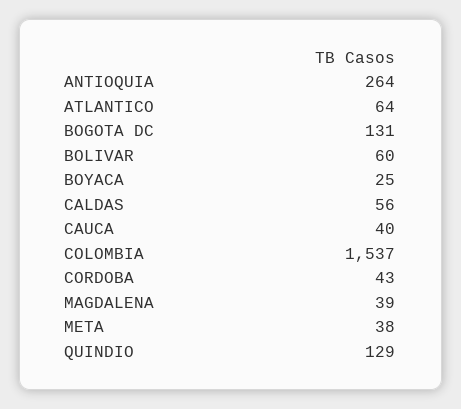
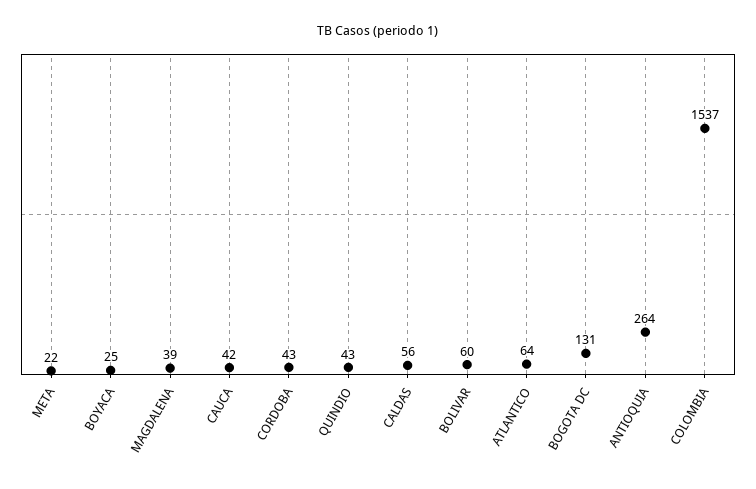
  {
    "ANTIOQUIA": 264,
    "ATLANTICO": 64,
    "BOGOTA DC": 131,
    "BOLIVAR": 60,
    "BOYACA": 25,
    "CALDAS": 56,
-   "CAUCA": 40,
+   "CAUCA": 42,
    "COLOMBIA": 1537,
    "CORDOBA": 43,
    "MAGDALENA": 39,
-   "META": 38,
+   "META": 22,
-   "QUINDIO": 129
+   "QUINDIO": 43
  }

